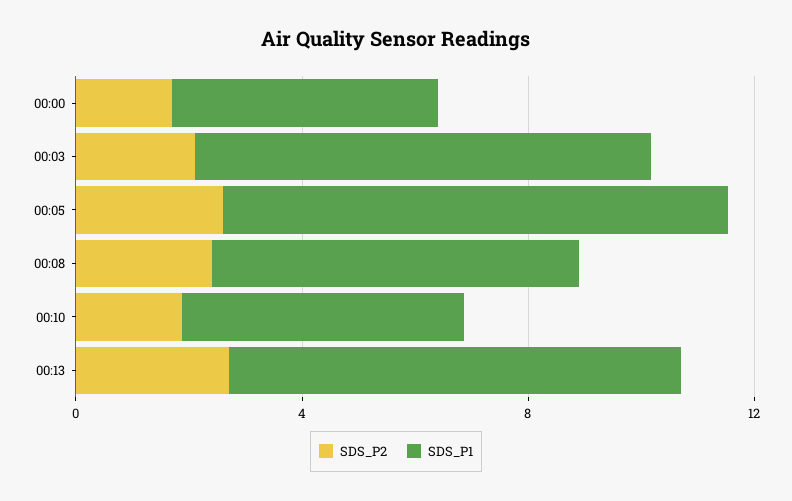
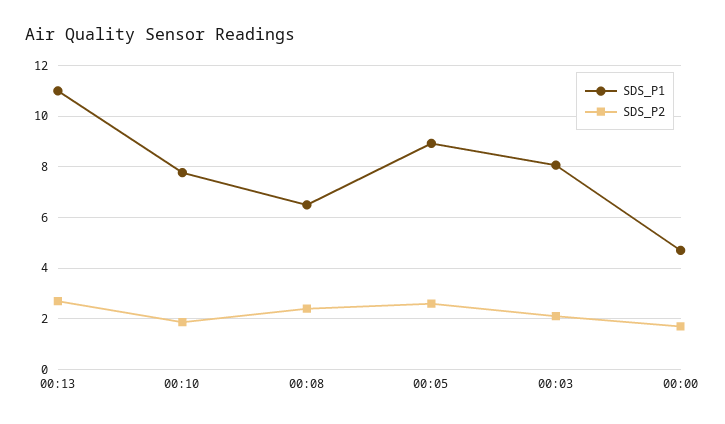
  {
    "SDS_P2": {
      "00:00": 1.75,
      "00:03": 2,
      "00:05": 2.5,
      "00:08": 2.5,
      "00:10": 1.75,
      "00:13": 2.75
    },
    "SDS_P1": {
      "00:00": 4.75,
      "00:03": 8,
      "00:05": 9,
      "00:08": 6.5,
-     "00:10": 5,
+     "00:10": 7.75,
-     "00:13": 8
+     "00:13": 11
    }
  }

